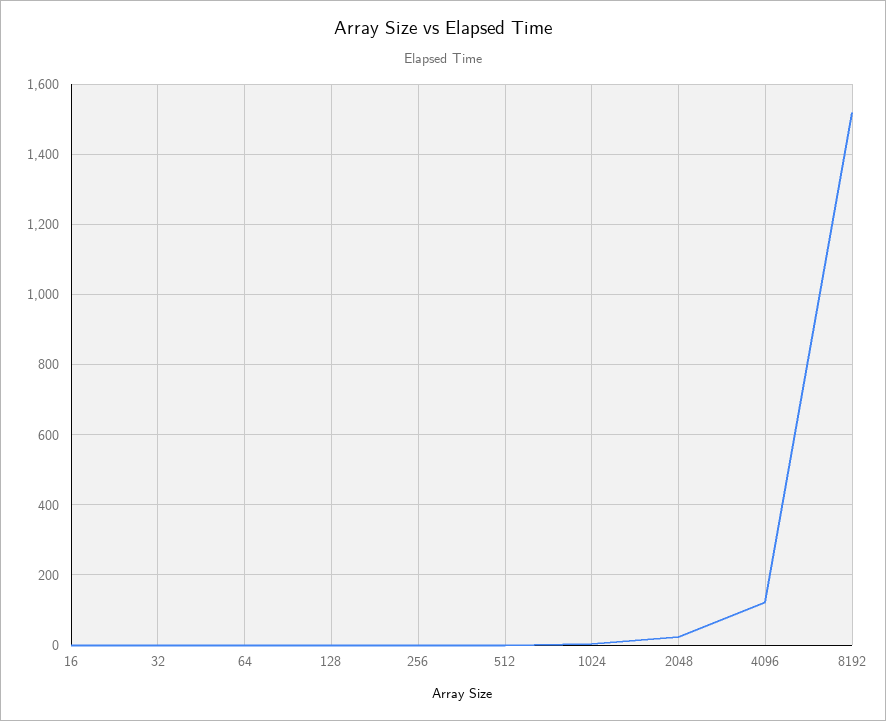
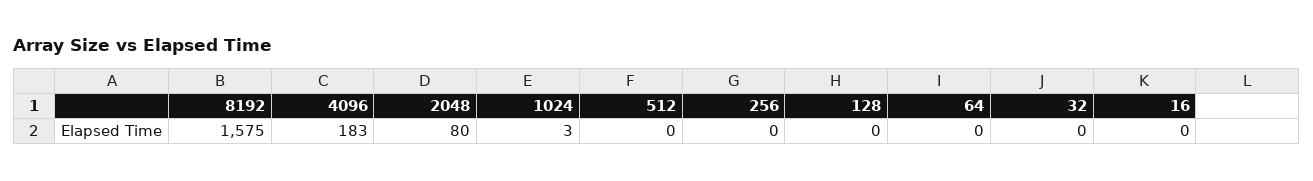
  {
    "16": 0,
    "32": 0,
    "64": 0,
    "128": 0,
    "256": 0,
    "512": 0,
    "1024": 3,
-   "2048": 20,
+   "2048": 80,
-   "4096": 120,
+   "4096": 183,
-   "8192": 1520
+   "8192": 1575
  }

